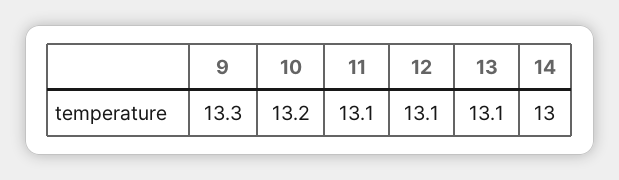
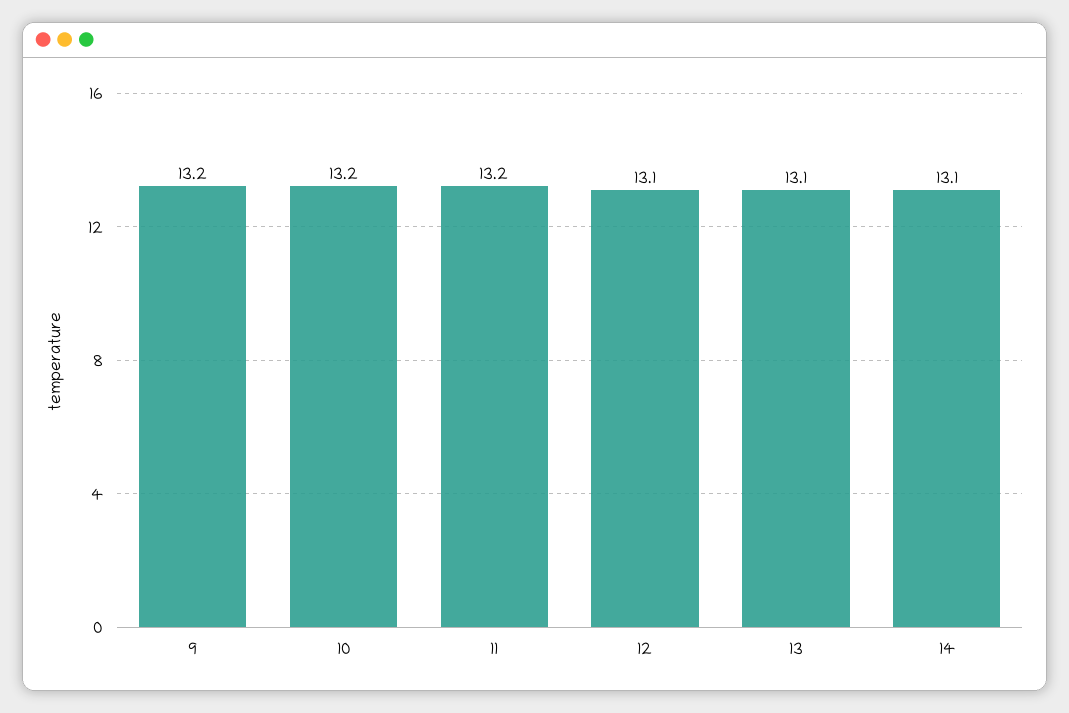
  {
-   "9": 13.3,
+   "9": 13.2,
    "10": 13.2,
-   "11": 13.1,
+   "11": 13.2,
    "12": 13.1,
    "13": 13.1,
-   "14": 13
+   "14": 13.1
  }

